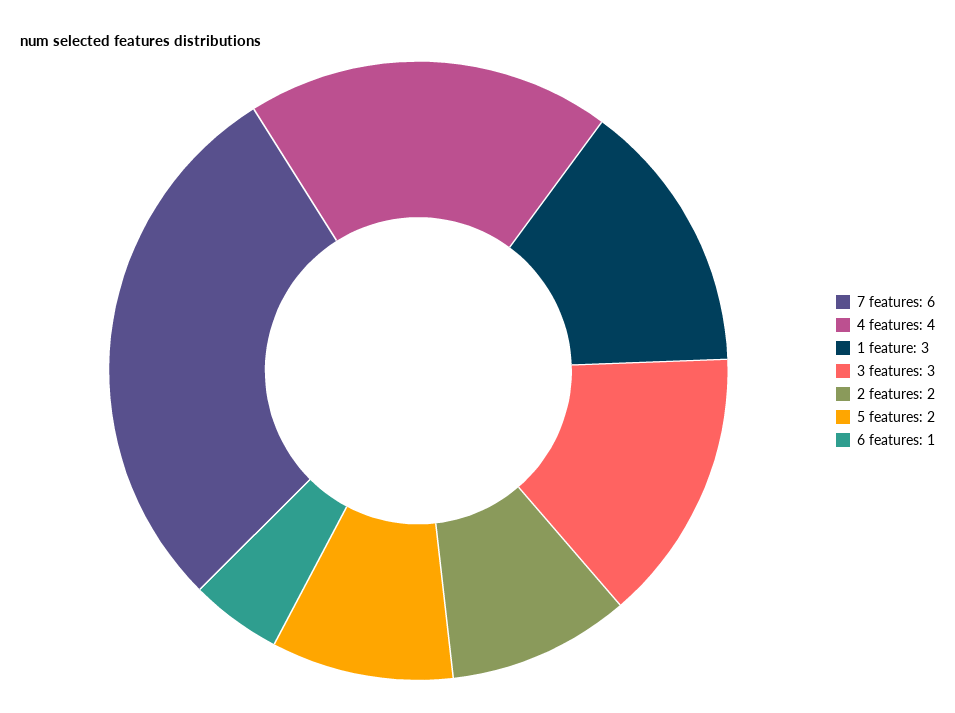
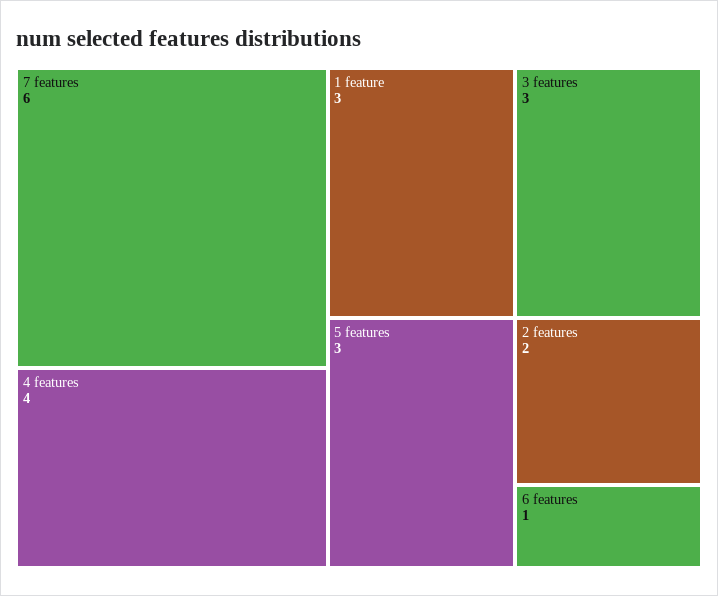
  {
    "7 features": 6,
    "4 features": 4,
    "1 feature": 3,
    "3 features": 3,
    "2 features": 2,
-   "5 features": 2,
+   "5 features": 3,
    "6 features": 1
  }

